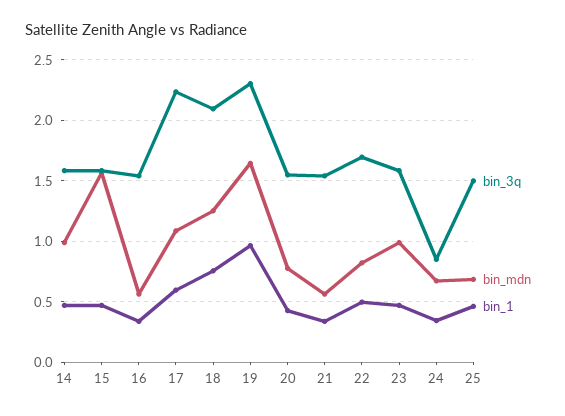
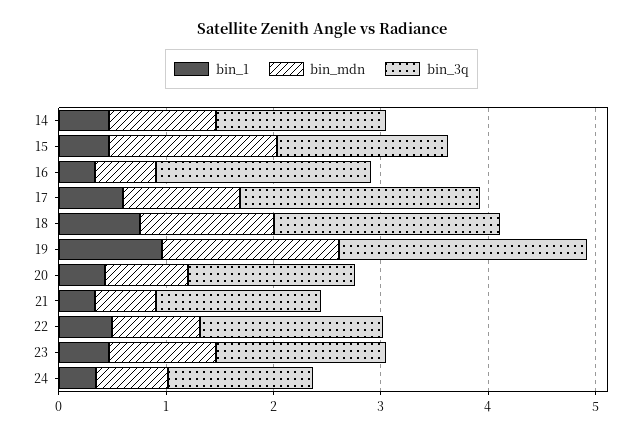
  {
    "bin_3q": {
      "14": 1.6,
      "15": 1.6,
-     "16": 1.55,
+     "16": 2,
      "17": 2.25,
      "18": 2.1,
      "19": 2.3,
      "20": 1.55,
      "21": 1.55,
      "22": 1.7,
      "23": 1.6,
-     "24": 0.85,
+     "24": 1.4
-     "25": 1.5
    },
    "bin_mdn": {
      "14": 1,
      "15": 1.55,
      "16": 0.55,
      "17": 1.1,
      "18": 1.25,
      "19": 1.65,
      "20": 0.8,
      "21": 0.55,
      "22": 0.8,
      "23": 1,
-     "24": 0.65,
+     "24": 0.65
-     "25": 0.7
    },
    "bin_1": {
      "14": 0.45,
      "15": 0.45,
      "16": 0.35,
      "17": 0.6,
      "18": 0.75,
      "19": 0.95,
      "20": 0.45,
      "21": 0.35,
      "22": 0.5,
      "23": 0.45,
-     "24": 0.35,
+     "24": 0.35
-     "25": 0.45
    }
  }

